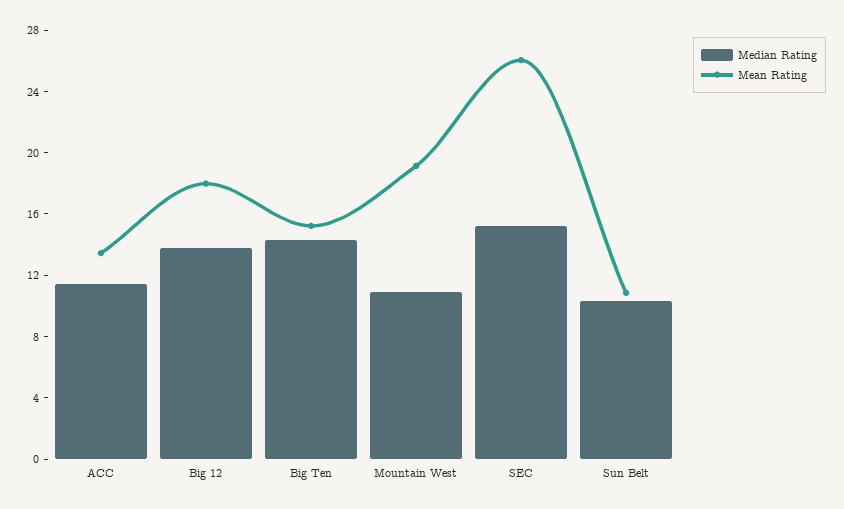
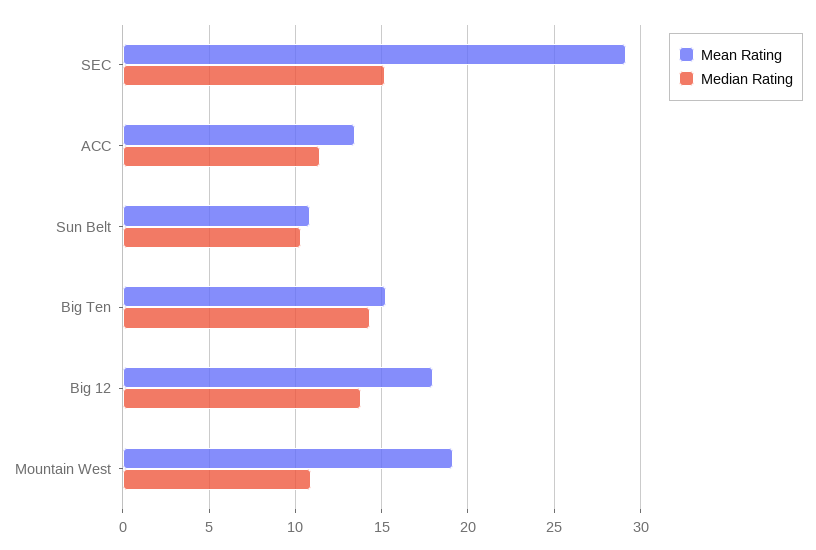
  {
    "Median Rating": {
      "ACC": 11.5,
      "Big 12": 14,
      "Big Ten": 14.5,
      "Mountain West": 11,
      "SEC": 15,
      "Sun Belt": 10.5
    },
    "Mean Rating": {
      "ACC": 13.5,
      "Big 12": 18,
      "Big Ten": 15,
      "Mountain West": 19,
-     "SEC": 26,
+     "SEC": 29,
      "Sun Belt": 11
    }
  }

